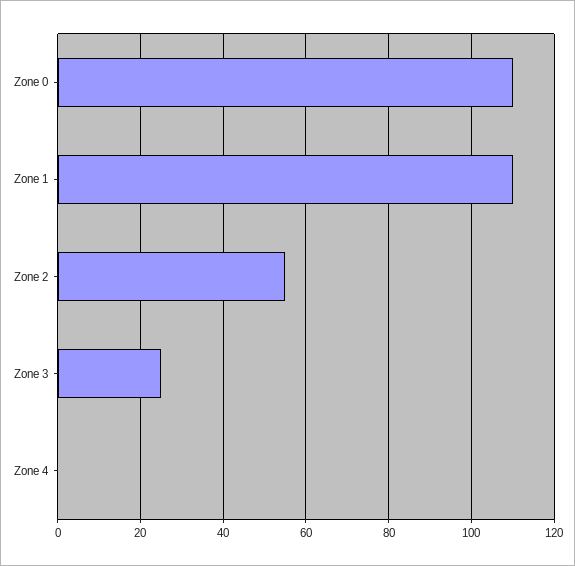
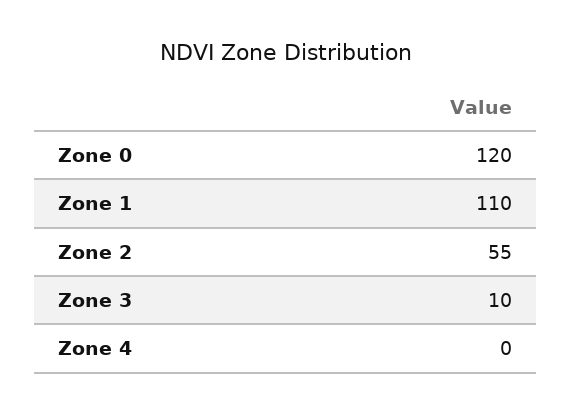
  {
-   "Zone 0": 110,
+   "Zone 0": 120,
    "Zone 1": 110,
    "Zone 2": 55,
-   "Zone 3": 25,
+   "Zone 3": 10,
    "Zone 4": 0
  }

